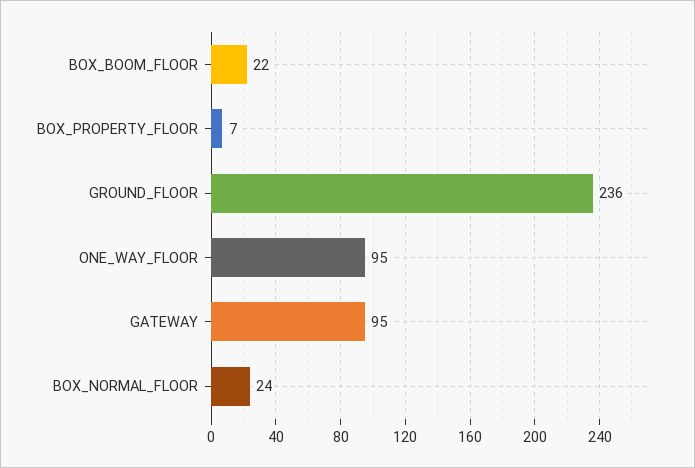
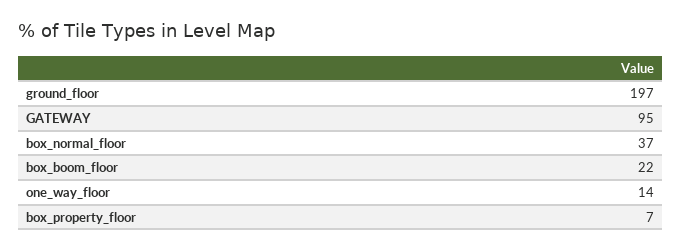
  {
    "BOX_BOOM_FLOOR": 22,
    "BOX_PROPERTY_FLOOR": 7,
-   "GROUND_FLOOR": 236,
+   "GROUND_FLOOR": 197,
-   "ONE_WAY_FLOOR": 95,
+   "ONE_WAY_FLOOR": 14,
    "GATEWAY": 95,
-   "BOX_NORMAL_FLOOR": 24
+   "BOX_NORMAL_FLOOR": 37
  }

